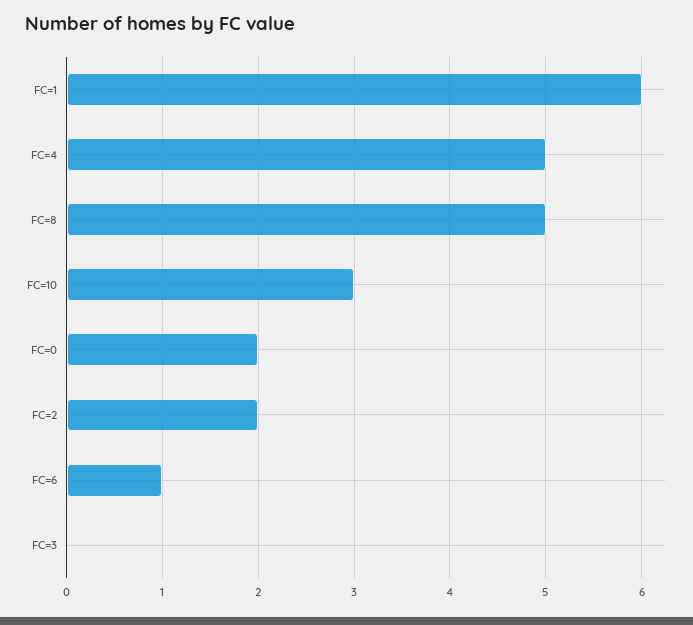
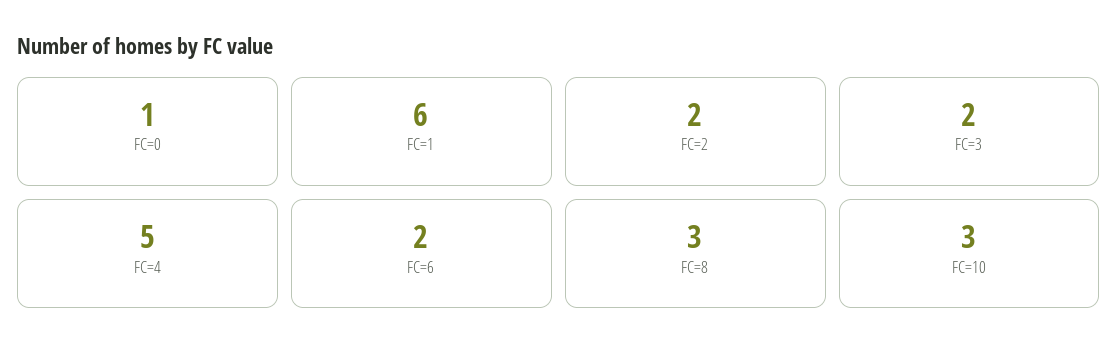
  {
    "FC=1": 6,
    "FC=4": 5,
-   "FC=8": 5,
+   "FC=8": 3,
    "FC=10": 3,
-   "FC=0": 2,
+   "FC=0": 1,
    "FC=2": 2,
-   "FC=6": 1,
+   "FC=6": 2,
-   "FC=3": 0
+   "FC=3": 2
  }

